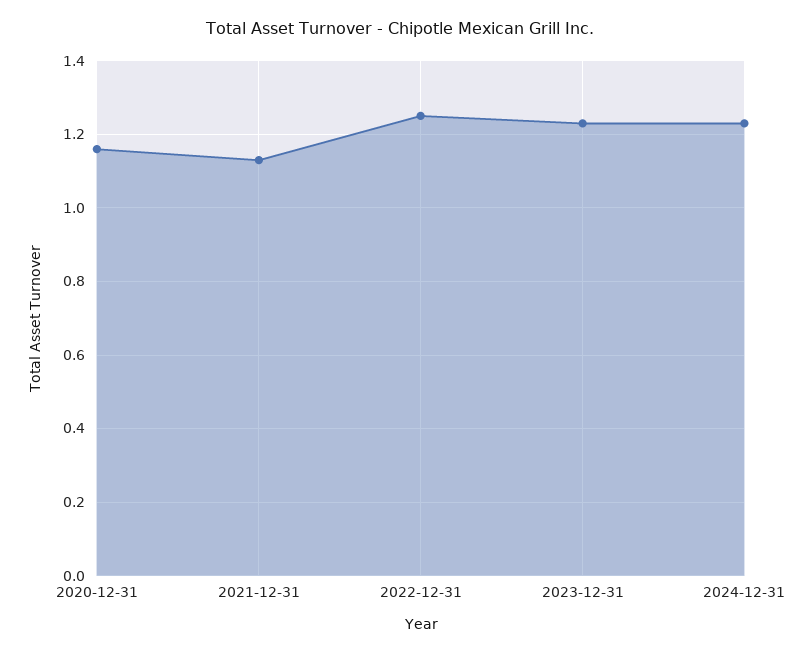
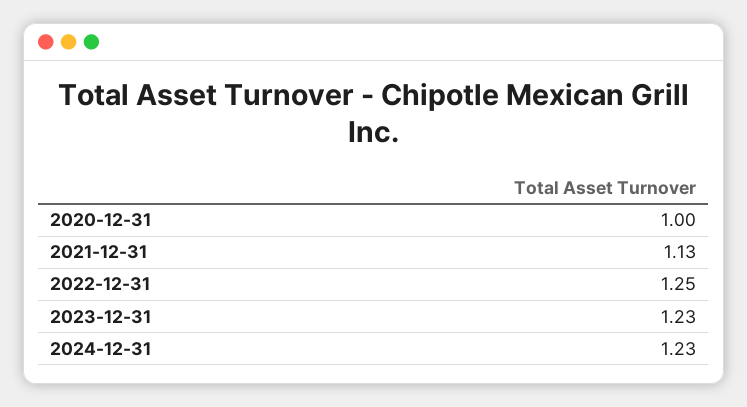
  {
-   "2020-12-31": 1.15,
+   "2020-12-31": 1,
    "2021-12-31": 1.13,
    "2022-12-31": 1.25,
    "2023-12-31": 1.23,
    "2024-12-31": 1.23
  }

